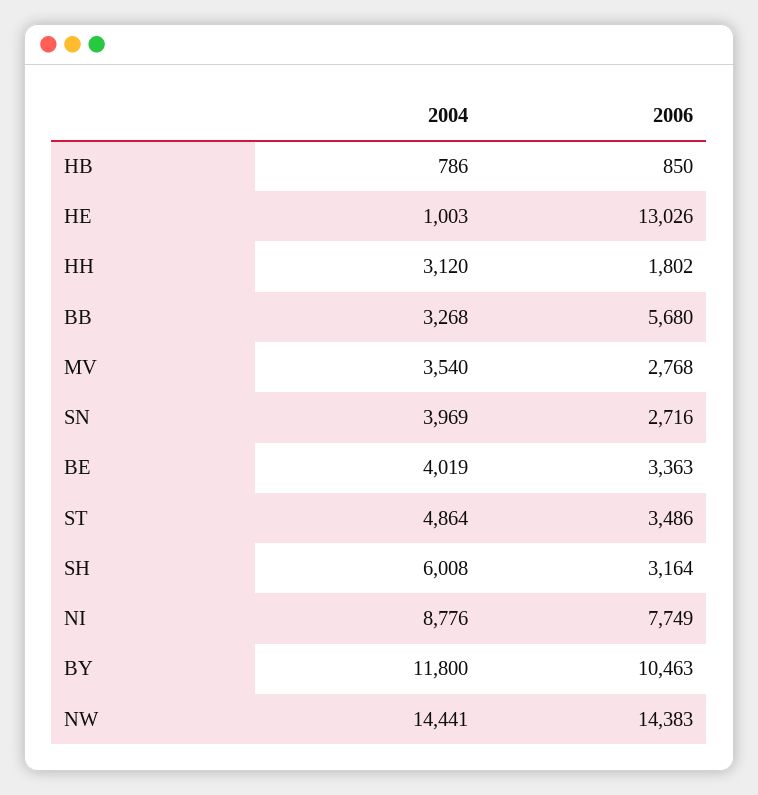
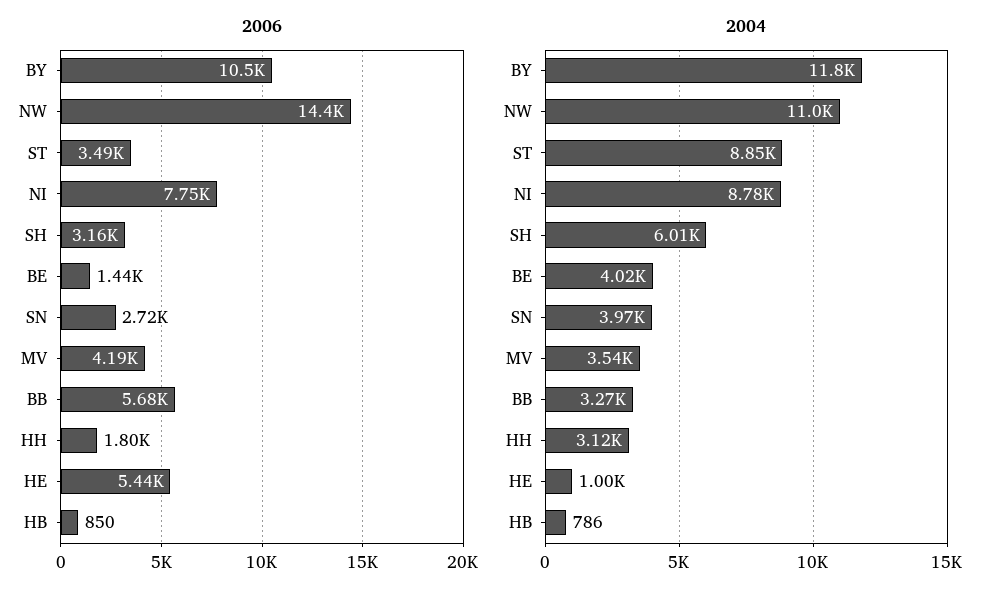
  {
    "2004": {
      "HB": 786,
      "HE": 1003,
      "HH": 3120,
      "BB": 3268,
      "MV": 3540,
      "SN": 3969,
      "BE": 4019,
-     "ST": 4864,
+     "ST": 8850,
      "SH": 6008,
      "NI": 8776,
      "BY": 11800,
-     "NW": 14441
+     "NW": 11000
    },
    "2006": {
      "HB": 850,
-     "HE": 13026,
+     "HE": 5440,
      "HH": 1802,
      "BB": 5680,
-     "MV": 2768,
+     "MV": 4190,
      "SN": 2716,
-     "BE": 3363,
+     "BE": 1440,
      "ST": 3486,
      "SH": 3164,
      "NI": 7749,
      "BY": 10463,
      "NW": 14383
    }
  }

